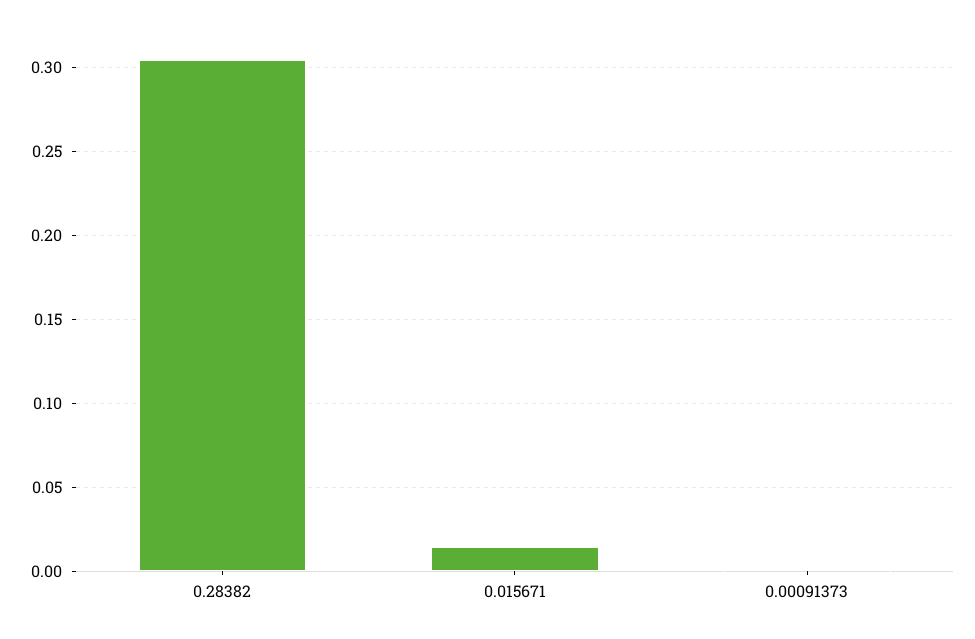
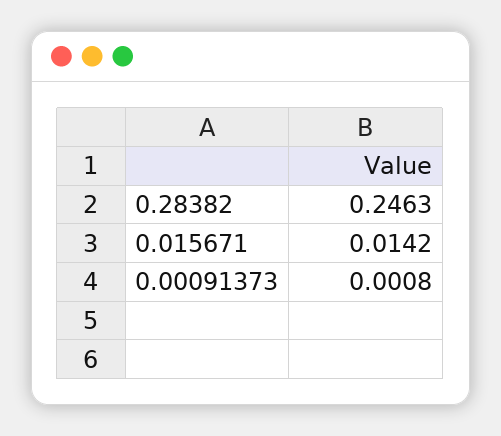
  {
-   "0.28382": 0.305,
+   "0.28382": 0.2463,
    "0.015671": 0.0142,
    "0.00091373": 0.0008
  }

